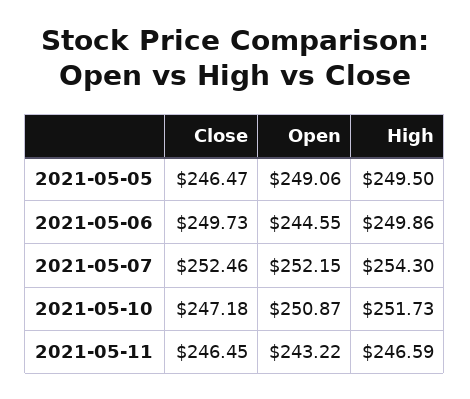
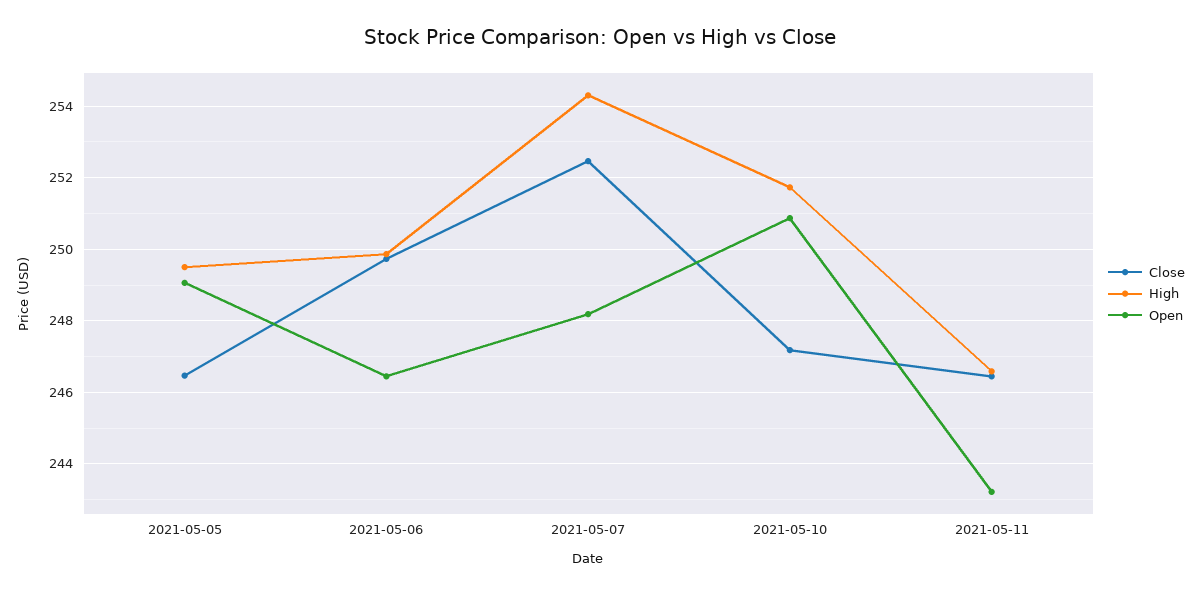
  {
    "Close": {
      "2021-05-05": 246.47,
      "2021-05-06": 249.73,
      "2021-05-07": 252.46,
      "2021-05-10": 247.18,
      "2021-05-11": 246.45
    },
    "Open": {
      "2021-05-05": 249.06,
-     "2021-05-06": 244.55,
+     "2021-05-06": 246.4,
-     "2021-05-07": 252.15,
+     "2021-05-07": 248.2,
      "2021-05-10": 250.87,
      "2021-05-11": 243.22
    },
    "High": {
      "2021-05-05": 249.5,
      "2021-05-06": 249.86,
      "2021-05-07": 254.3,
      "2021-05-10": 251.73,
      "2021-05-11": 246.59
    }
  }

